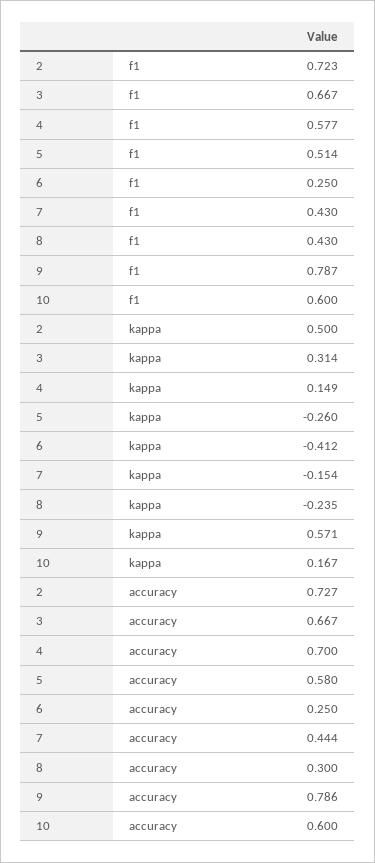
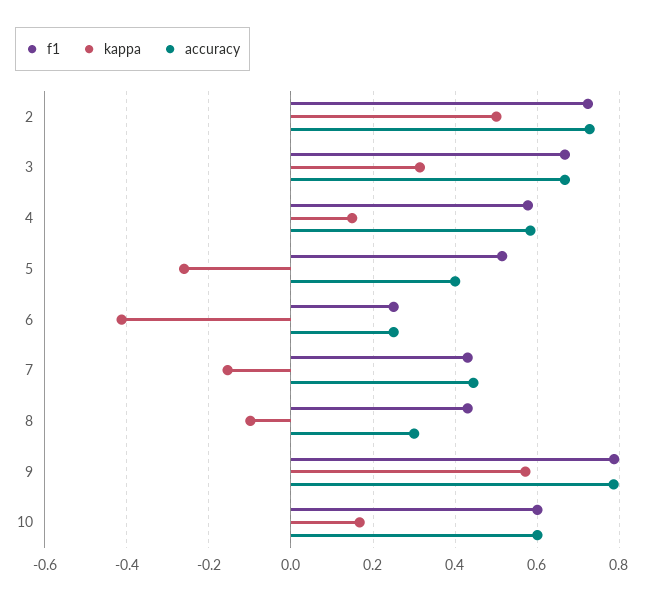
  {
    "f1": {
      "2": 0.723,
      "3": 0.667,
      "4": 0.577,
      "5": 0.514,
      "6": 0.25,
      "7": 0.43,
      "8": 0.43,
      "9": 0.787,
      "10": 0.6
    },
    "kappa": {
      "2": 0.5,
      "3": 0.314,
      "4": 0.149,
      "5": -0.26,
      "6": -0.412,
      "7": -0.154,
-     "8": -0.235,
+     "8": -0.1,
      "9": 0.571,
      "10": 0.167
    },
    "accuracy": {
      "2": 0.727,
      "3": 0.667,
-     "4": 0.7,
+     "4": 0.58,
-     "5": 0.58,
+     "5": 0.4,
      "6": 0.25,
      "7": 0.444,
      "8": 0.3,
      "9": 0.786,
      "10": 0.6
    }
  }

